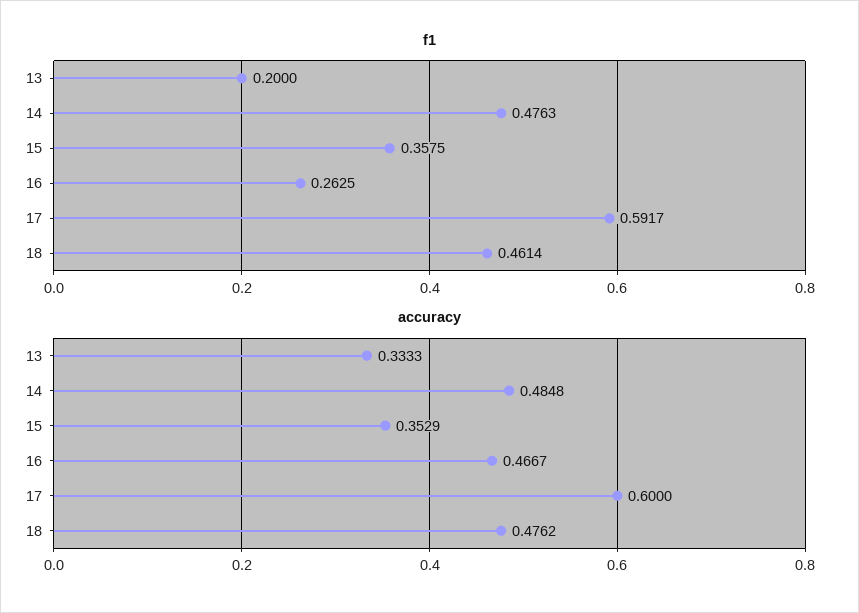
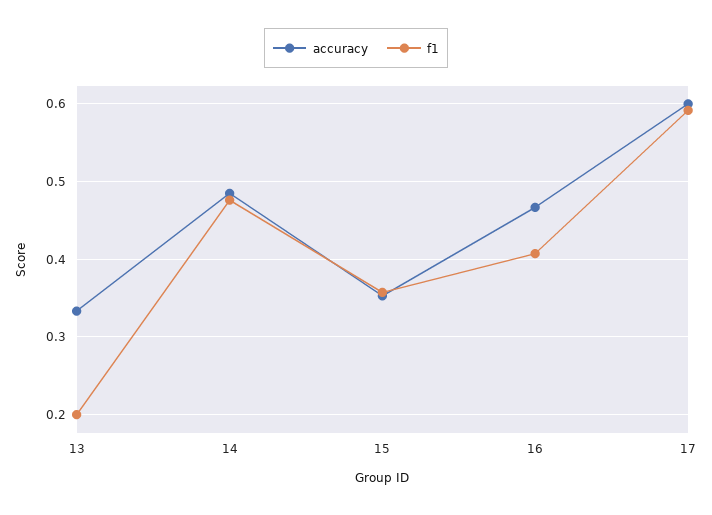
  {
    "f1": {
      "13": 0.2,
      "14": 0.4763,
      "15": 0.3575,
-     "16": 0.2625,
+     "16": 0.41,
-     "17": 0.5917,
+     "17": 0.5917
-     "18": 0.4614
    },
    "accuracy": {
      "13": 0.3333,
      "14": 0.4848,
      "15": 0.3529,
      "16": 0.4667,
-     "17": 0.6,
+     "17": 0.6
-     "18": 0.4762
    }
  }

